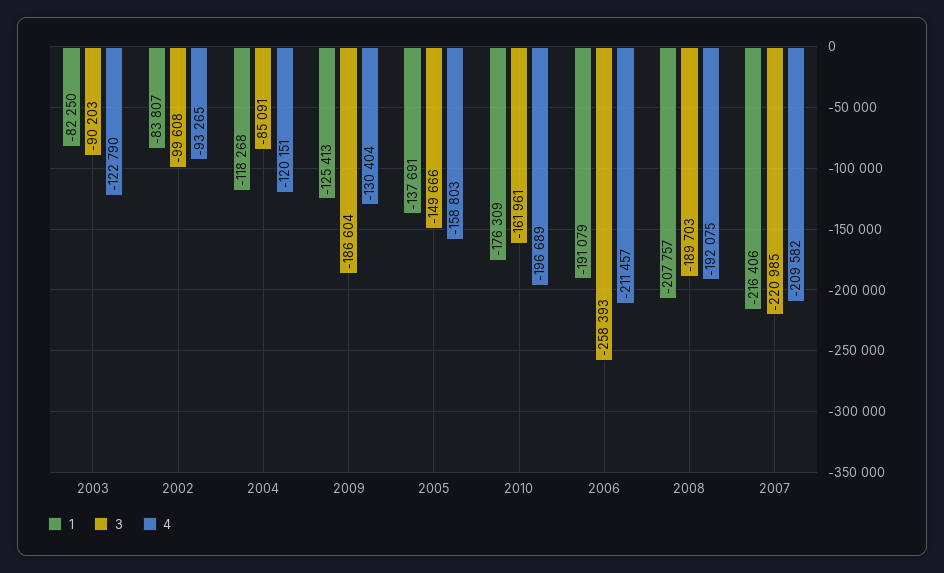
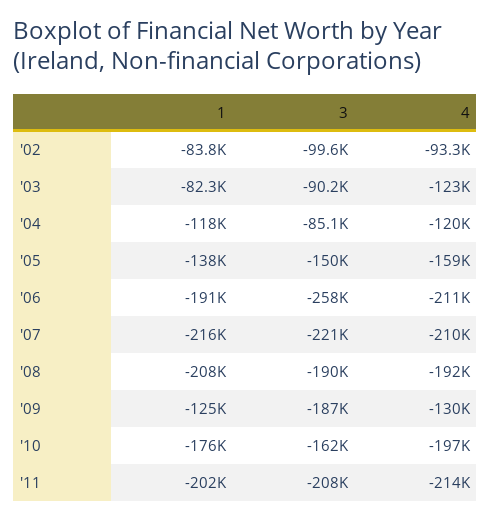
  {
    "1": {
      "2003": -82250,
      "2002": -83807,
      "2004": -118268,
      "2009": -125413,
      "2005": -137691,
      "2010": -176309,
      "2006": -191079,
      "2008": -207757,
-     "2007": -216406
+     "2007": -216406,
+     "'11": -202000
    },
    "3": {
      "2003": -90203,
      "2002": -99608,
      "2004": -85091,
      "2009": -186604,
      "2005": -149666,
      "2010": -161961,
      "2006": -258393,
      "2008": -189703,
-     "2007": -220985
+     "2007": -220985,
+     "'11": -208000
    },
    "4": {
      "2003": -122790,
      "2002": -93265,
      "2004": -120151,
      "2009": -130404,
      "2005": -158803,
      "2010": -196689,
      "2006": -211457,
      "2008": -192075,
-     "2007": -209582
+     "2007": -209582,
+     "'11": -214000
    }
  }

